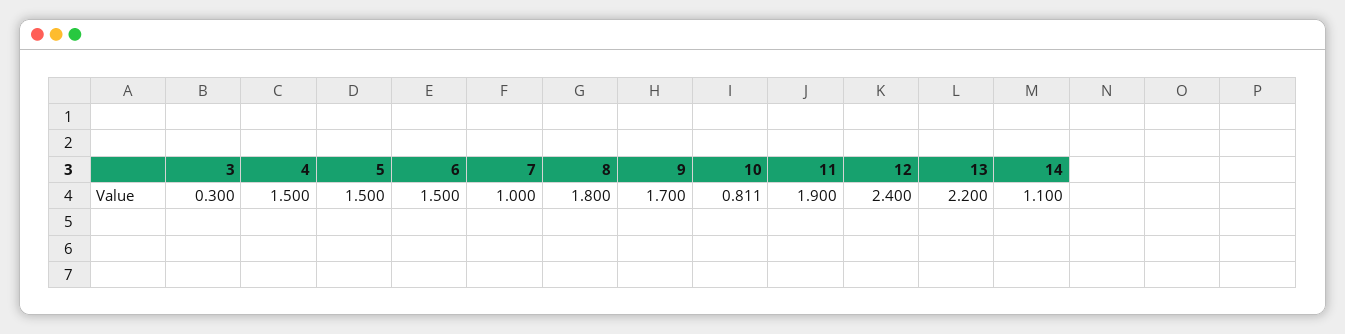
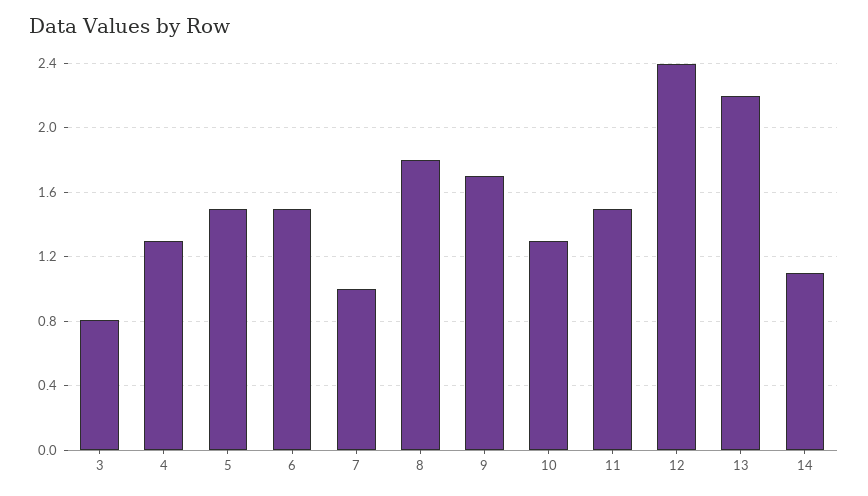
  {
-   "3": 0.3,
+   "3": 0.8,
-   "4": 1.5,
+   "4": 1.3,
    "5": 1.5,
    "6": 1.5,
    "7": 1,
    "8": 1.8,
    "9": 1.7,
-   "10": 0.811,
+   "10": 1.3,
-   "11": 1.9,
+   "11": 1.5,
    "12": 2.4,
    "13": 2.2,
    "14": 1.1
  }

